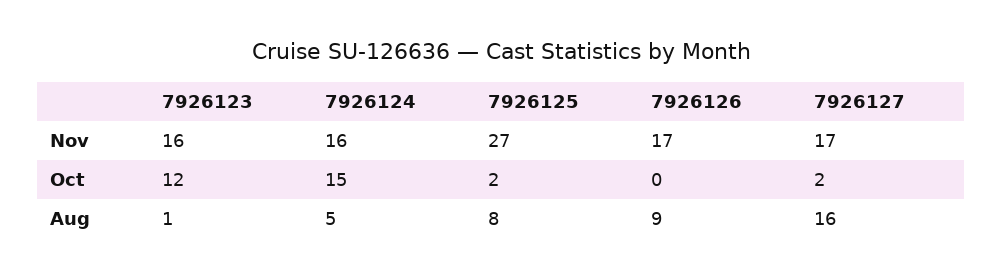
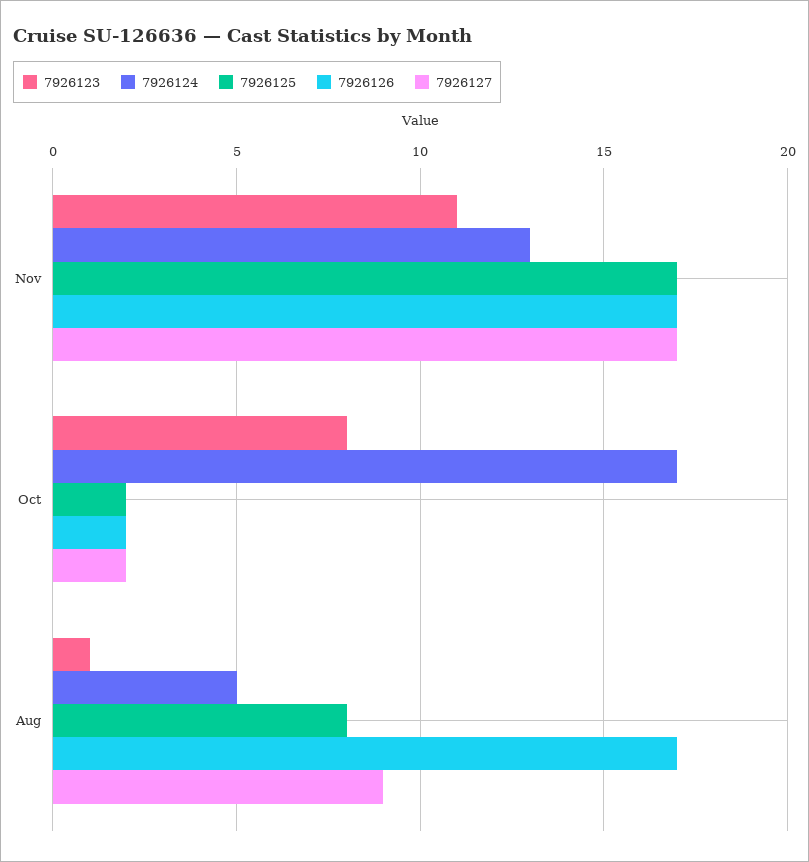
  {
    "7926123": {
-     "Nov": 16,
+     "Nov": 11,
-     "Oct": 12,
+     "Oct": 8,
      "Aug": 1
    },
    "7926124": {
-     "Nov": 16,
+     "Nov": 13,
-     "Oct": 15,
+     "Oct": 17,
      "Aug": 5
    },
    "7926125": {
-     "Nov": 27,
+     "Nov": 17,
      "Oct": 2,
      "Aug": 8
    },
    "7926126": {
      "Nov": 17,
-     "Oct": 0,
+     "Oct": 2,
-     "Aug": 9
+     "Aug": 17
    },
    "7926127": {
      "Nov": 17,
      "Oct": 2,
-     "Aug": 16
+     "Aug": 9
    }
  }

